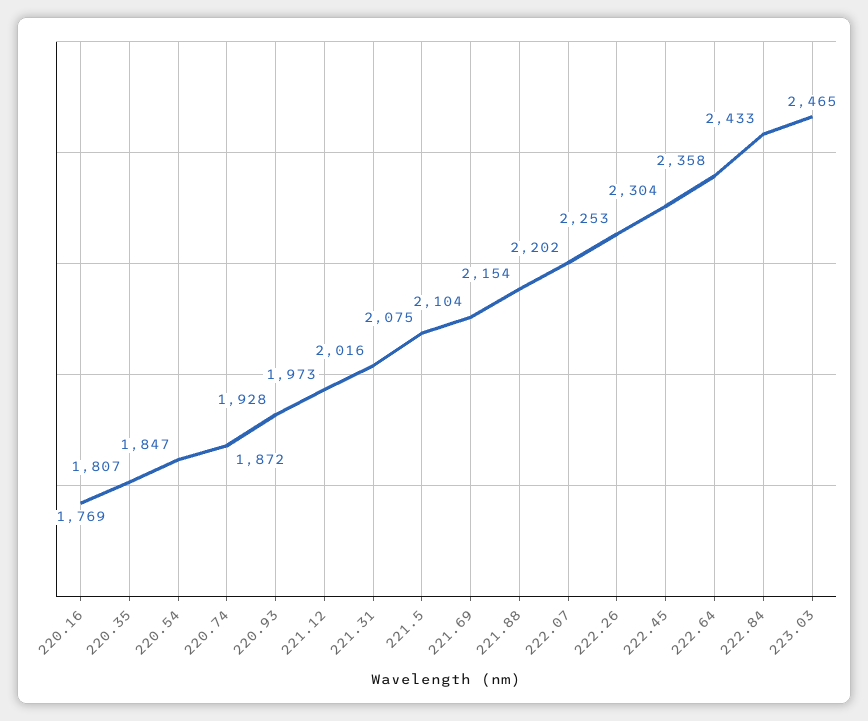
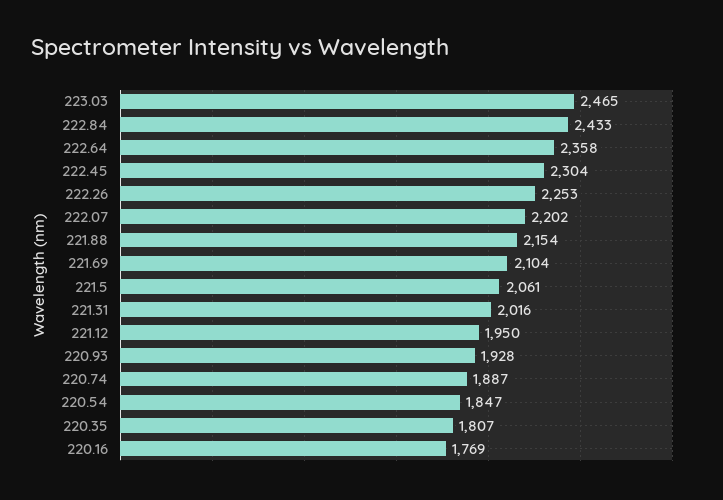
  {
    "220.16": 1769,
    "220.35": 1807,
    "220.54": 1847,
-   "220.74": 1872,
+   "220.74": 1887,
    "220.93": 1928,
-   "221.12": 1973,
+   "221.12": 1950,
    "221.31": 2016,
-   "221.5": 2075,
+   "221.5": 2061,
    "221.69": 2104,
    "221.88": 2154,
    "222.07": 2202,
    "222.26": 2253,
    "222.45": 2304,
    "222.64": 2358,
    "222.84": 2433,
    "223.03": 2465
  }

